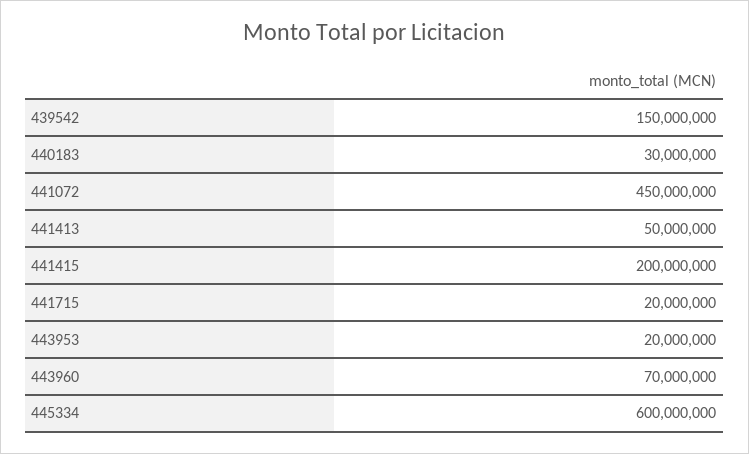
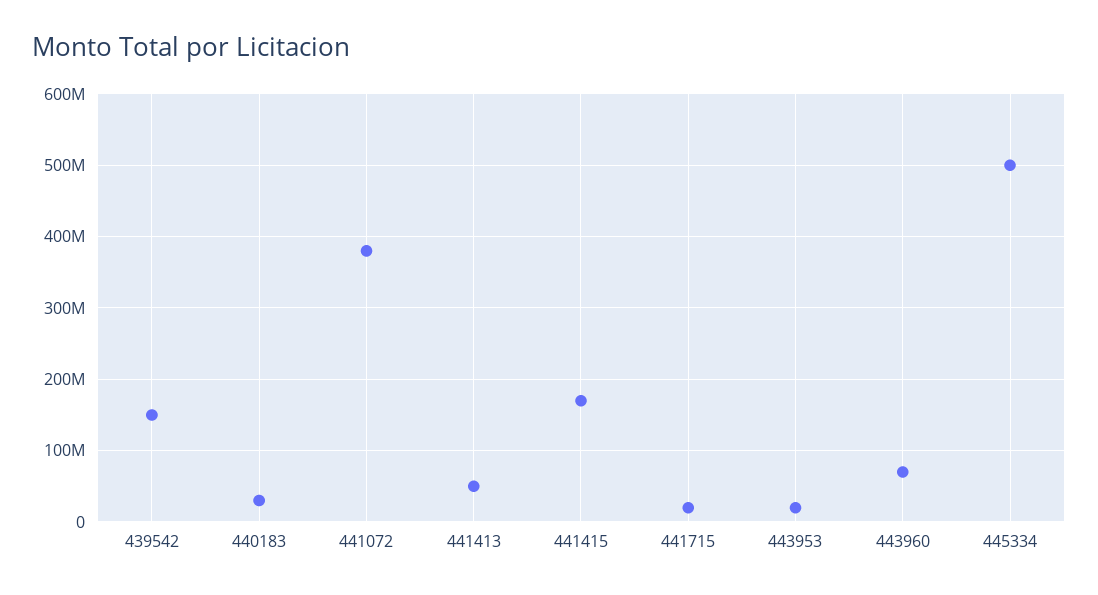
  {
    "439542": 150000000,
    "440183": 30000000,
-   "441072": 450000000,
+   "441072": 380000000,
    "441413": 50000000,
-   "441415": 200000000,
+   "441415": 170000000,
    "441715": 20000000,
    "443953": 20000000,
    "443960": 70000000,
-   "445334": 600000000
+   "445334": 500000000
  }

